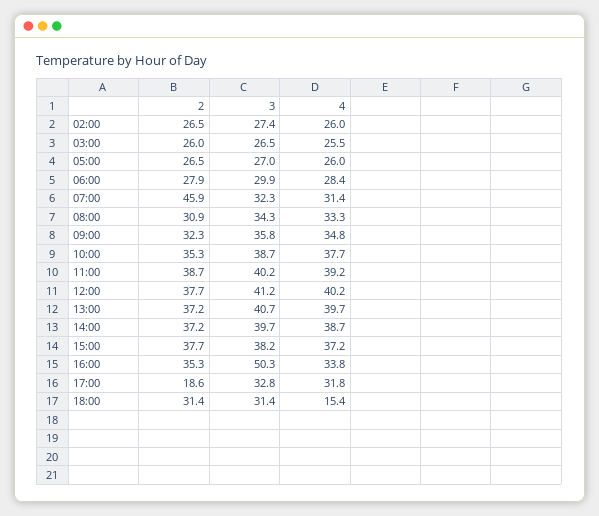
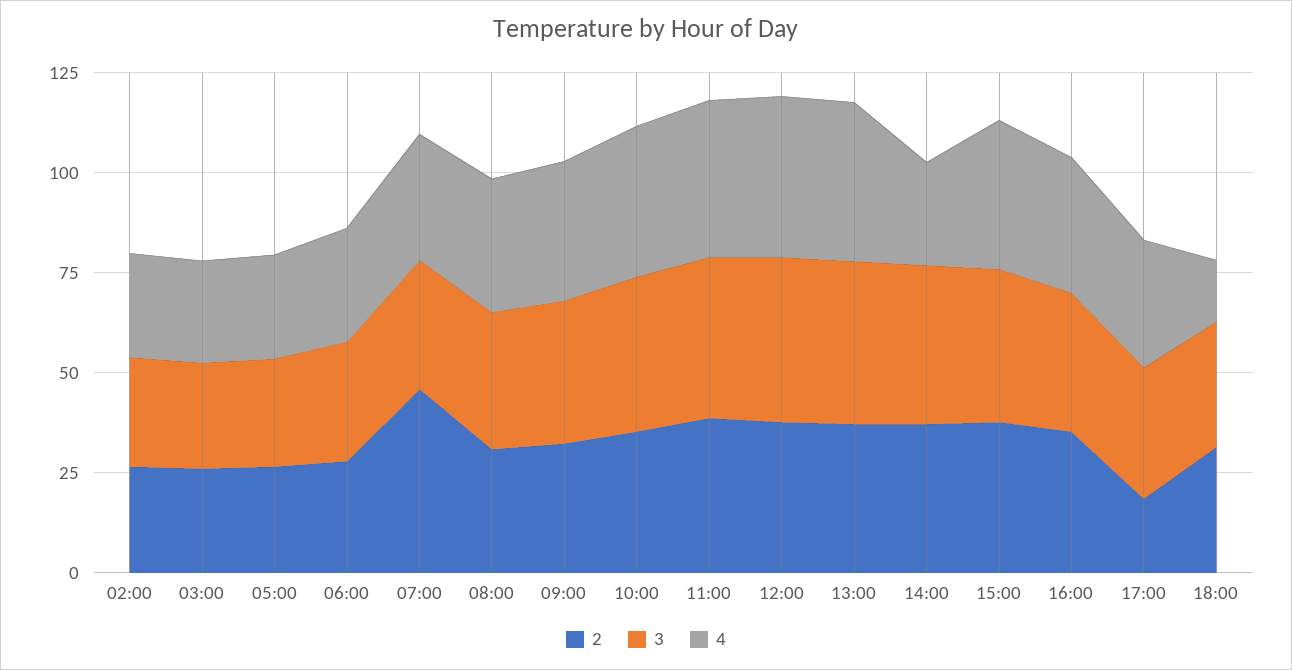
  {
    "2": {
      "02:00": 26.5,
      "03:00": 26,
      "05:00": 26.5,
      "06:00": 27.9,
      "07:00": 45.9,
      "08:00": 30.9,
      "09:00": 32.3,
      "10:00": 35.3,
      "11:00": 38.7,
      "12:00": 37.7,
      "13:00": 37.2,
      "14:00": 37.2,
      "15:00": 37.7,
      "16:00": 35.3,
      "17:00": 18.6,
      "18:00": 31.4
    },
    "3": {
      "02:00": 27.4,
      "03:00": 26.5,
      "05:00": 27,
      "06:00": 29.9,
      "07:00": 32.3,
      "08:00": 34.3,
      "09:00": 35.8,
      "10:00": 38.7,
      "11:00": 40.2,
      "12:00": 41.2,
      "13:00": 40.7,
      "14:00": 39.7,
      "15:00": 38.2,
-     "16:00": 50.3,
+     "16:00": 35,
      "17:00": 32.8,
      "18:00": 31.4
    },
    "4": {
      "02:00": 26,
      "03:00": 25.5,
      "05:00": 26,
      "06:00": 28.4,
      "07:00": 31.4,
      "08:00": 33.3,
      "09:00": 34.8,
      "10:00": 37.7,
      "11:00": 39.2,
      "12:00": 40.2,
      "13:00": 39.7,
-     "14:00": 38.7,
+     "14:00": 25,
      "15:00": 37.2,
      "16:00": 33.8,
      "17:00": 31.8,
      "18:00": 15.4
    }
  }

